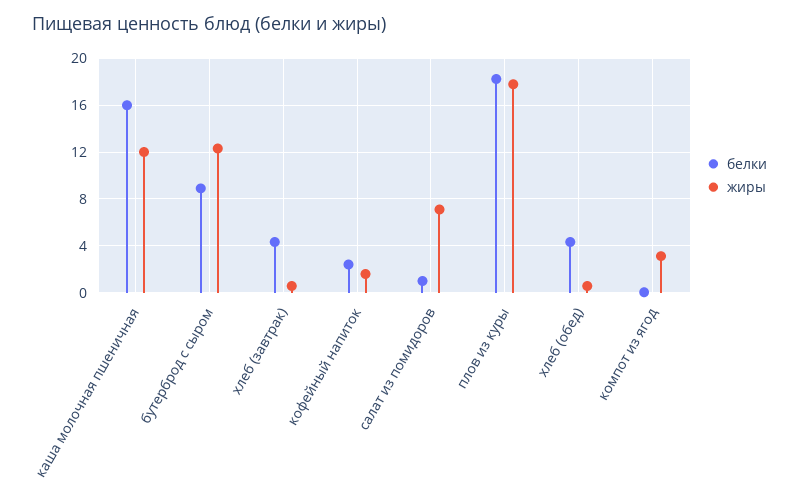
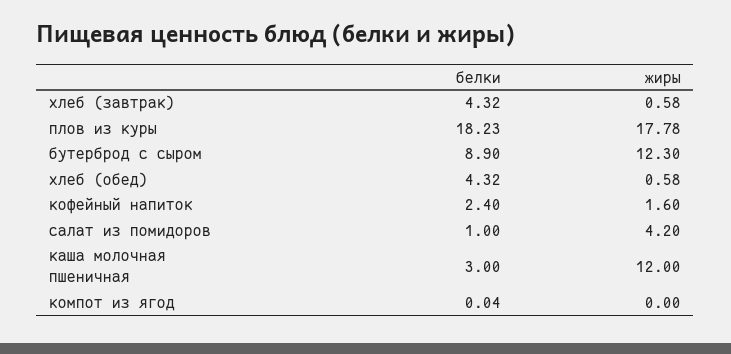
  {
    "белки": {
-     "каша молочная пшеничная": 16,
+     "каша молочная пшеничная": 3,
      "бутерброд с сыром": 8.9,
      "хлеб (завтрак)": 4.32,
      "кофейный напиток": 2.4,
      "салат из помидоров": 1,
      "плов из куры": 18.23,
      "хлеб (обед)": 4.32,
      "компот из ягод": 0.04
    },
    "жиры": {
      "каша молочная пшеничная": 12,
      "бутерброд с сыром": 12.3,
      "хлеб (завтрак)": 0.58,
      "кофейный напиток": 1.6,
-     "салат из помидоров": 7,
+     "салат из помидоров": 4.2,
      "плов из куры": 17.78,
      "хлеб (обед)": 0.58,
-     "компот из ягод": 3
+     "компот из ягод": 0
    }
  }

